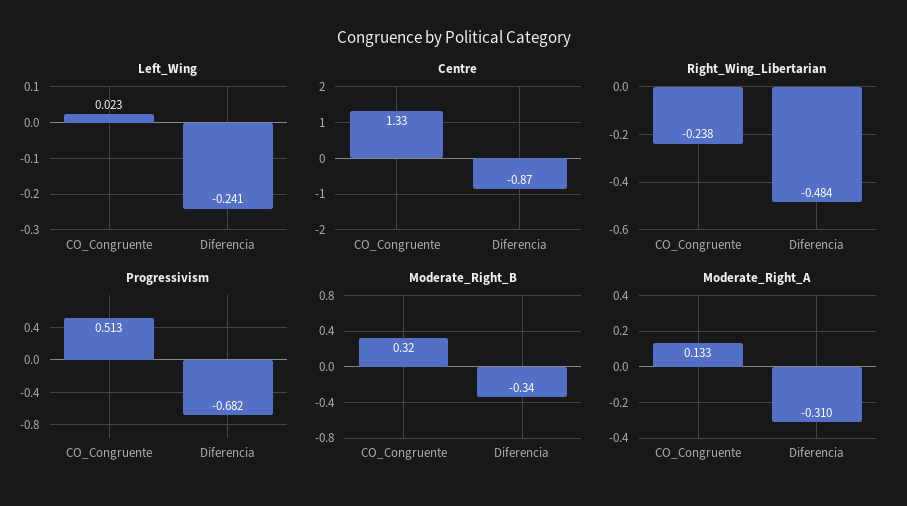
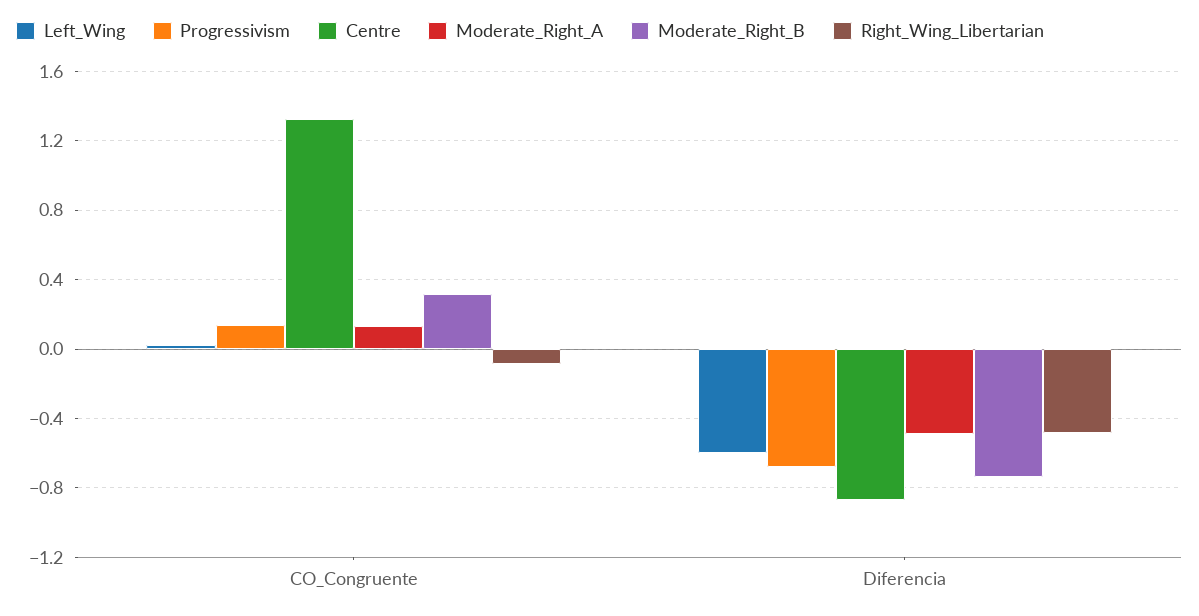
  {
    "Left_Wing": {
      "CO_Congruente": 0.023,
-     "Diferencia": -0.241
+     "Diferencia": -0.6
    },
    "Centre": {
      "CO_Congruente": 1.33,
      "Diferencia": -0.87
    },
    "Right_Wing_Libertarian": {
-     "CO_Congruente": -0.238,
+     "CO_Congruente": -0.1,
      "Diferencia": -0.484
    },
    "Progressivism": {
-     "CO_Congruente": 0.513,
+     "CO_Congruente": 0.15,
      "Diferencia": -0.682
    },
    "Moderate_Right_B": {
      "CO_Congruente": 0.32,
-     "Diferencia": -0.34
+     "Diferencia": -0.75
    },
    "Moderate_Right_A": {
      "CO_Congruente": 0.133,
-     "Diferencia": -0.31
+     "Diferencia": -0.5
    }
  }

